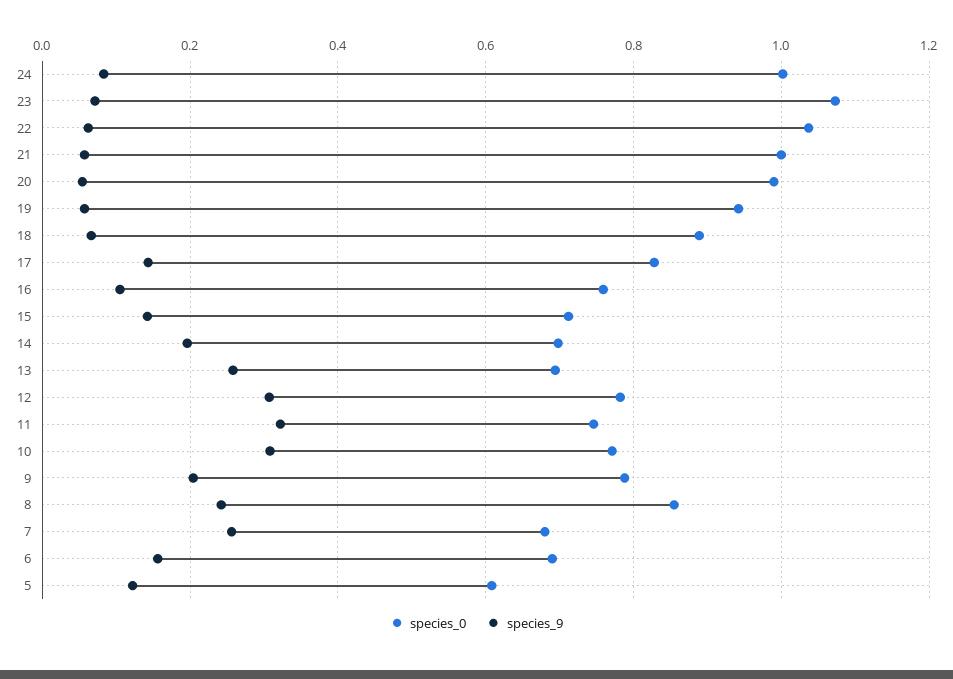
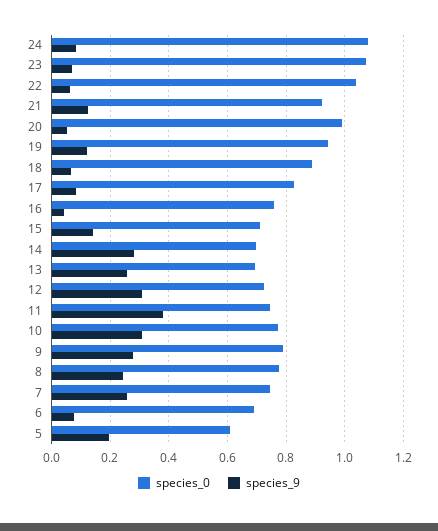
  {
    "species_0": {
-     "24": 1,
+     "24": 1.075,
      "23": 1.08,
      "22": 1.04,
-     "21": 1,
+     "21": 0.925,
      "20": 1,
      "19": 0.94,
      "18": 0.88,
      "17": 0.82,
      "16": 0.76,
      "15": 0.72,
      "14": 0.7,
      "13": 0.7,
-     "12": 0.78,
+     "12": 0.725,
      "11": 0.74,
      "10": 0.78,
      "9": 0.78,
-     "8": 0.86,
+     "8": 0.775,
-     "7": 0.68,
+     "7": 0.75,
      "6": 0.7,
      "5": 0.6
    },
    "species_9": {
      "24": 0.08,
      "23": 0.08,
      "22": 0.06,
-     "21": 0.06,
+     "21": 0.125,
      "20": 0.06,
-     "19": 0.06,
+     "19": 0.125,
      "18": 0.06,
-     "17": 0.14,
+     "17": 0.075,
-     "16": 0.1,
+     "16": 0.05,
      "15": 0.14,
-     "14": 0.2,
+     "14": 0.275,
      "13": 0.26,
      "12": 0.3,
-     "11": 0.32,
+     "11": 0.375,
      "10": 0.3,
-     "9": 0.2,
+     "9": 0.275,
      "8": 0.24,
      "7": 0.26,
-     "6": 0.16,
+     "6": 0.075,
-     "5": 0.12
+     "5": 0.2
    }
  }

